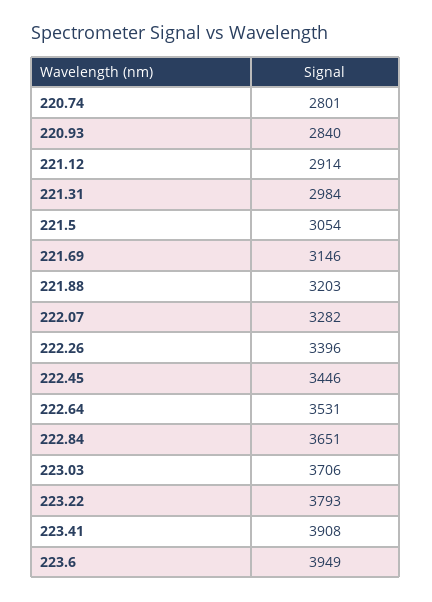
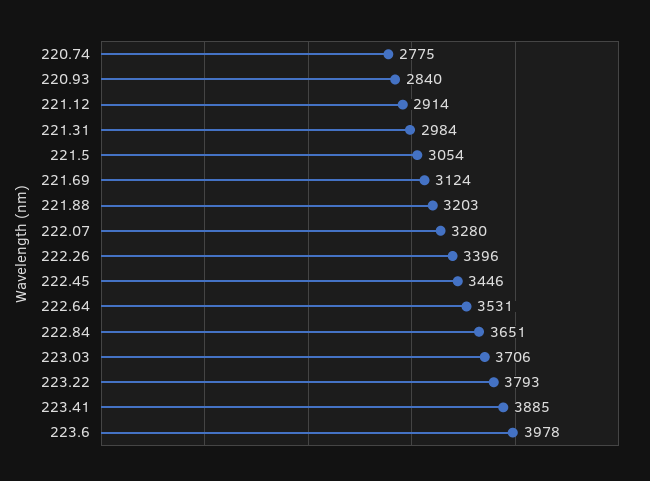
  {
-   "220.74": 2801,
+   "220.74": 2775,
    "220.93": 2840,
    "221.12": 2914,
    "221.31": 2984,
    "221.5": 3054,
-   "221.69": 3146,
+   "221.69": 3124,
    "221.88": 3203,
-   "222.07": 3282,
+   "222.07": 3280,
    "222.26": 3396,
    "222.45": 3446,
    "222.64": 3531,
    "222.84": 3651,
    "223.03": 3706,
    "223.22": 3793,
-   "223.41": 3908,
+   "223.41": 3885,
-   "223.6": 3949
+   "223.6": 3978
  }

